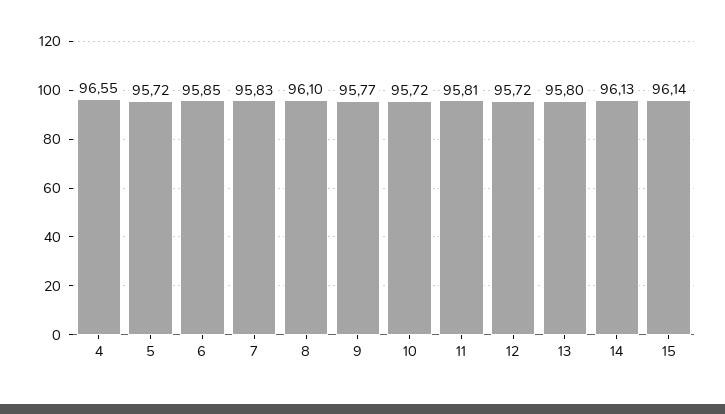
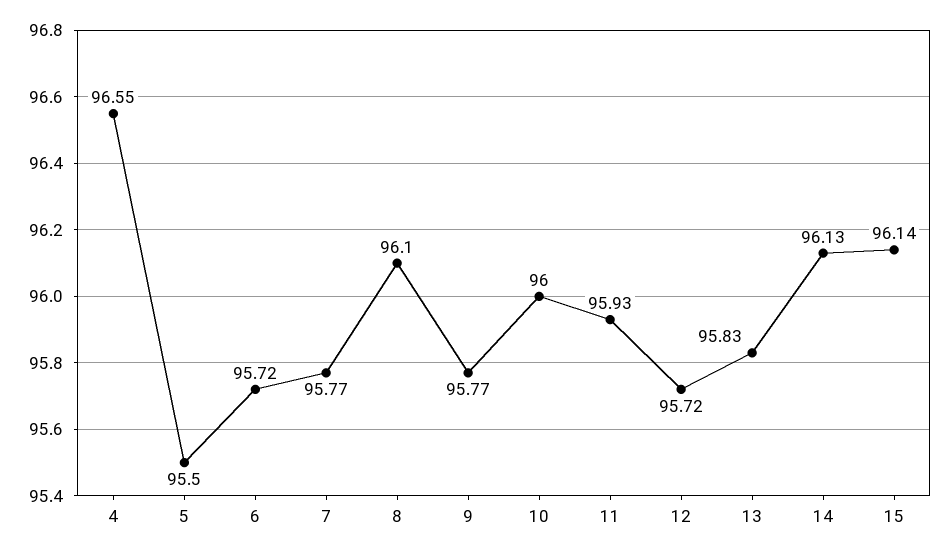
  {
    "4": 96.55,
-   "5": 95.72,
+   "5": 95.5,
-   "6": 95.85,
+   "6": 95.72,
-   "7": 95.83,
+   "7": 95.77,
    "8": 96.1,
    "9": 95.77,
-   "10": 95.72,
+   "10": 96,
-   "11": 95.81,
+   "11": 95.93,
    "12": 95.72,
-   "13": 95.8,
+   "13": 95.83,
    "14": 96.13,
    "15": 96.14
  }

